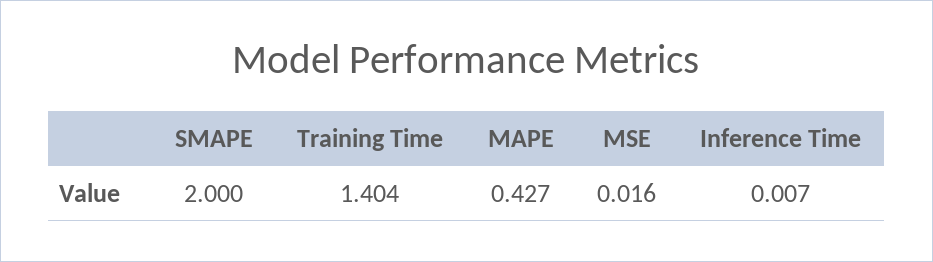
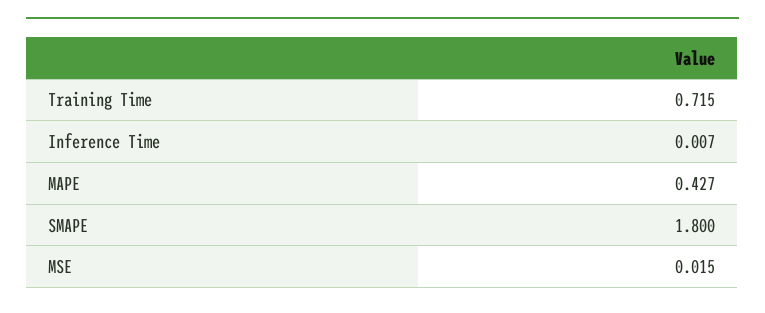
  {
-   "SMAPE": 2,
+   "SMAPE": 1.8,
-   "Training Time": 1.404,
+   "Training Time": 0.715,
    "MAPE": 0.427,
-   "MSE": 0.016,
+   "MSE": 0.015,
    "Inference Time": 0.007
  }

